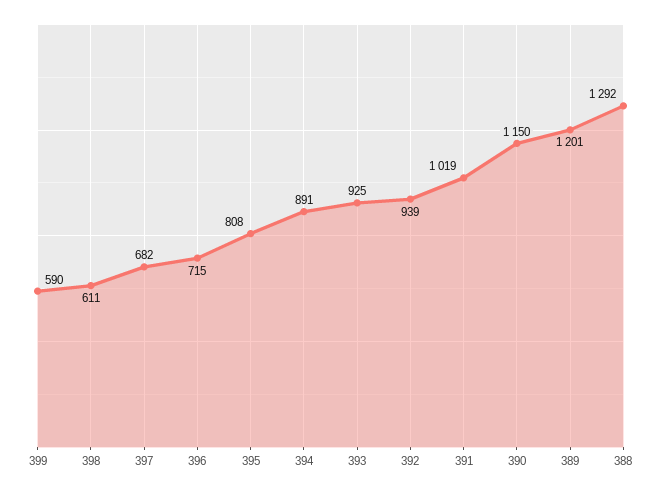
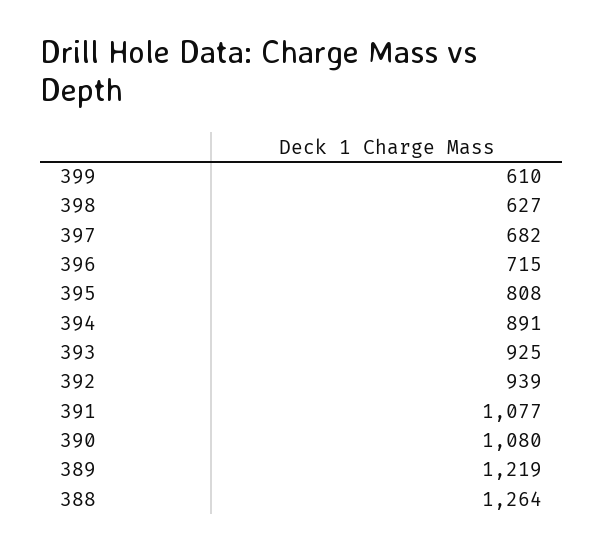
  {
-   "399": 590,
+   "399": 610,
-   "398": 611,
+   "398": 627,
    "397": 682,
    "396": 715,
    "395": 808,
    "394": 891,
    "393": 925,
    "392": 939,
-   "391": 1019,
+   "391": 1077,
-   "390": 1150,
+   "390": 1080,
-   "389": 1201,
+   "389": 1219,
-   "388": 1292
+   "388": 1264
  }

